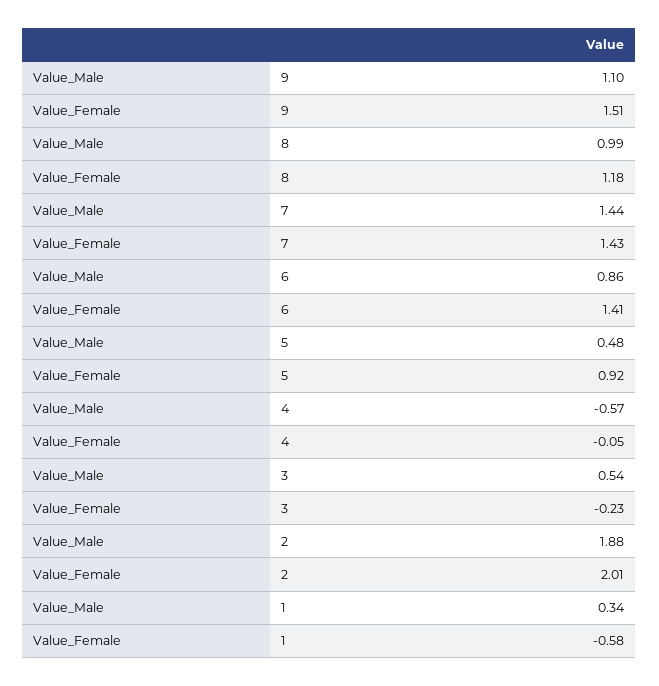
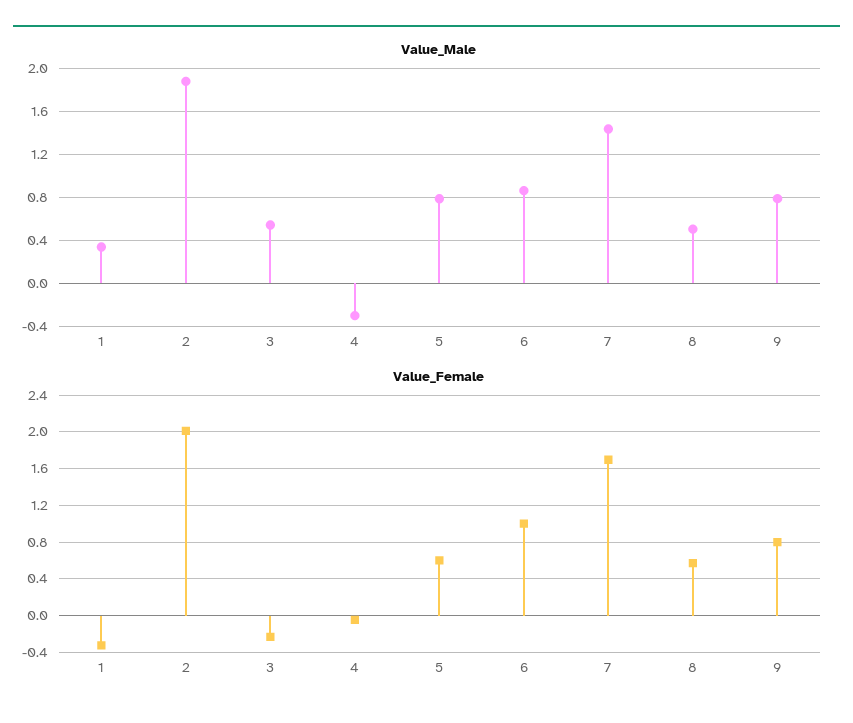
  {
    "Value_Male": {
-     "9": 1.1,
+     "9": 0.8,
-     "8": 0.99,
+     "8": 0.5,
      "7": 1.44,
      "6": 0.86,
-     "5": 0.48,
+     "5": 0.8,
-     "4": -0.57,
+     "4": -0.3,
      "3": 0.54,
      "2": 1.88,
      "1": 0.34
    },
    "Value_Female": {
-     "9": 1.51,
+     "9": 0.8,
-     "8": 1.18,
+     "8": 0.6,
-     "7": 1.43,
+     "7": 1.7,
-     "6": 1.41,
+     "6": 1,
-     "5": 0.92,
+     "5": 0.6,
      "4": -0.05,
      "3": -0.23,
      "2": 2.01,
-     "1": -0.58
+     "1": -0.3
    }
  }

